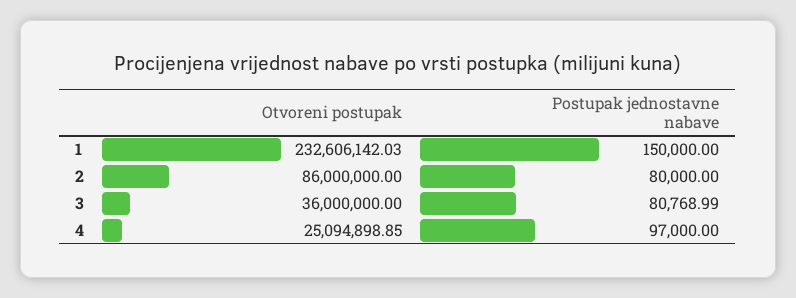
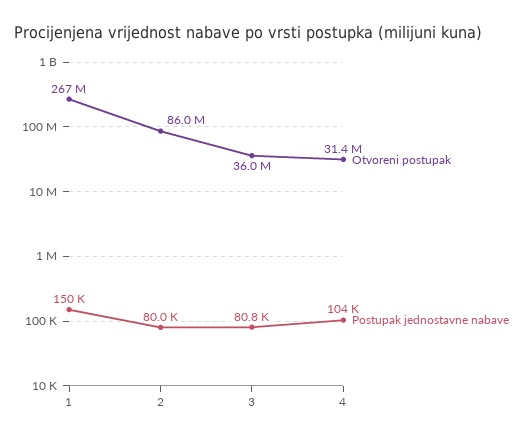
  {
    "Otvoreni postupak": {
-     "1": 232606142.03,
+     "1": 267000000,
      "2": 86000000,
      "3": 36000000,
-     "4": 25094898.85
+     "4": 31400000
    },
    "Postupak jednostavne nabave": {
      "1": 150000,
      "2": 80000,
      "3": 80768.99,
-     "4": 97000
+     "4": 104000
    }
  }

